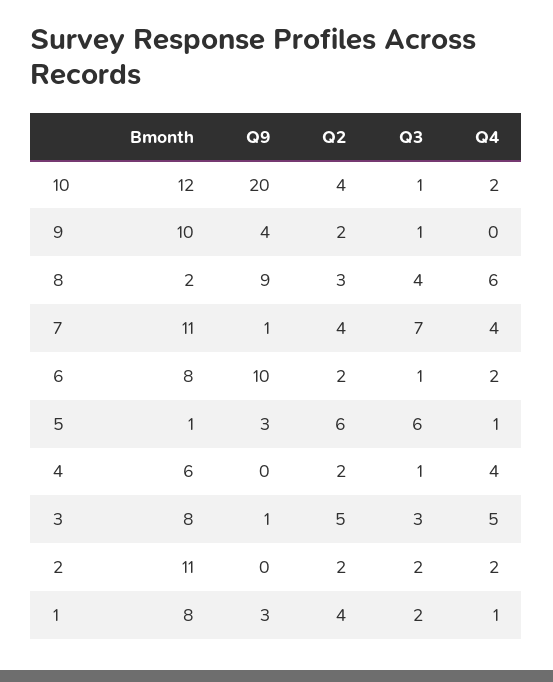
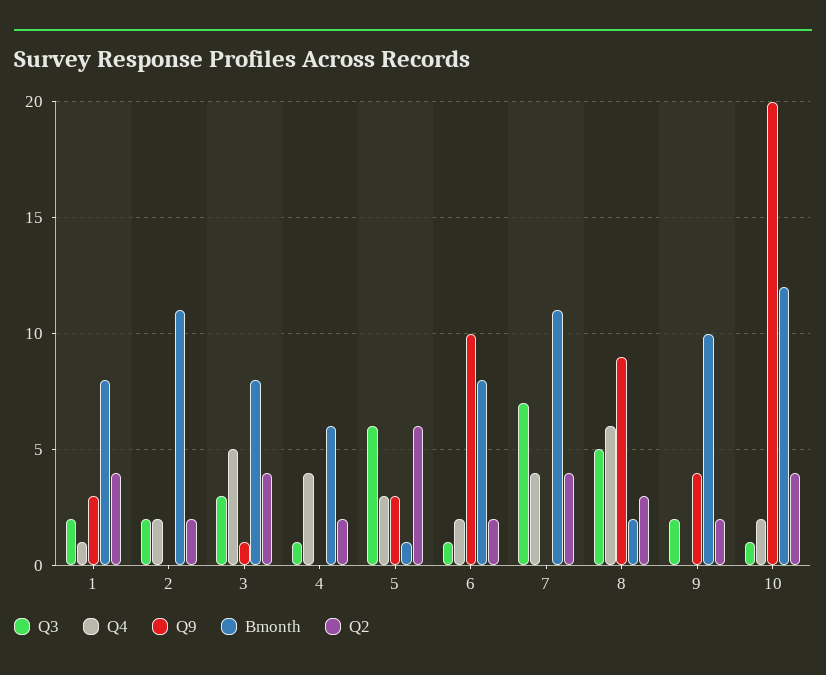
  {
    "Bmonth": {
      "10": 12,
      "9": 10,
      "8": 2,
      "7": 11,
      "6": 8,
      "5": 1,
      "4": 6,
      "3": 8,
      "2": 11,
      "1": 8
    },
    "Q9": {
      "10": 20,
      "9": 4,
      "8": 9,
-     "7": 1,
+     "7": 0,
      "6": 10,
      "5": 3,
      "4": 0,
      "3": 1,
      "2": 0,
      "1": 3
    },
    "Q2": {
      "10": 4,
      "9": 2,
      "8": 3,
      "7": 4,
      "6": 2,
      "5": 6,
      "4": 2,
-     "3": 5,
+     "3": 4,
      "2": 2,
      "1": 4
    },
    "Q3": {
      "10": 1,
-     "9": 1,
+     "9": 2,
-     "8": 4,
+     "8": 5,
      "7": 7,
      "6": 1,
      "5": 6,
      "4": 1,
      "3": 3,
      "2": 2,
      "1": 2
    },
    "Q4": {
      "10": 2,
      "9": 0,
      "8": 6,
      "7": 4,
      "6": 2,
-     "5": 1,
+     "5": 3,
      "4": 4,
      "3": 5,
      "2": 2,
      "1": 1
    }
  }

